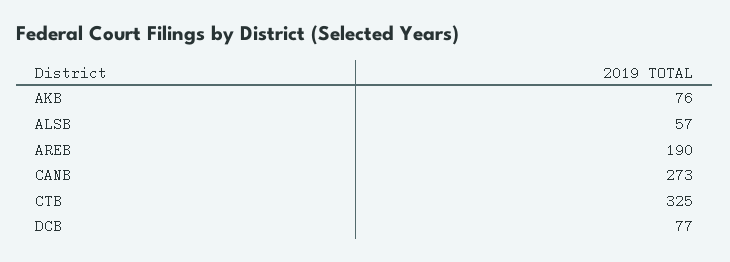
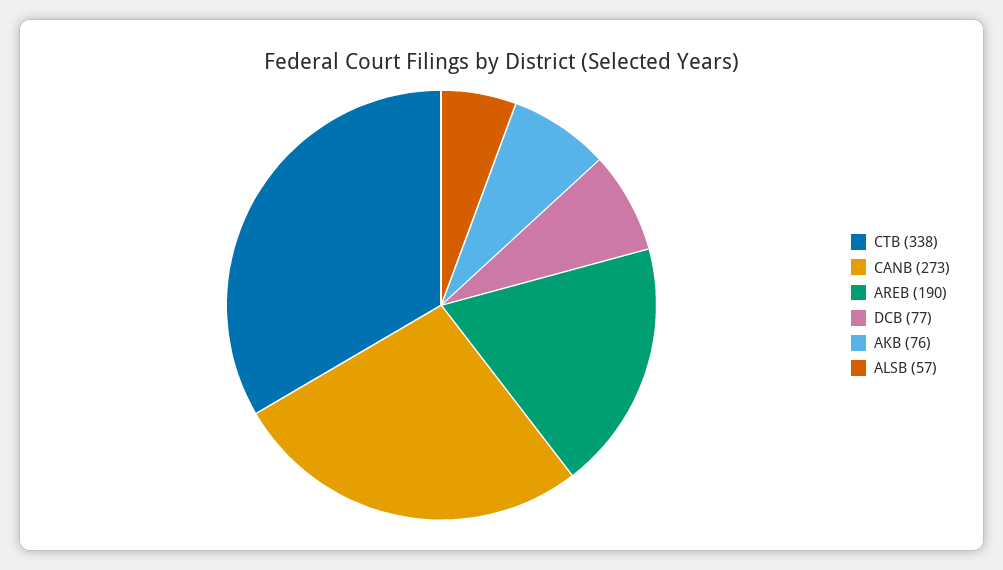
  {
    "AKB": 76,
    "ALSB": 57,
    "AREB": 190,
    "CANB": 273,
-   "CTB": 325,
+   "CTB": 338,
    "DCB": 77
  }

